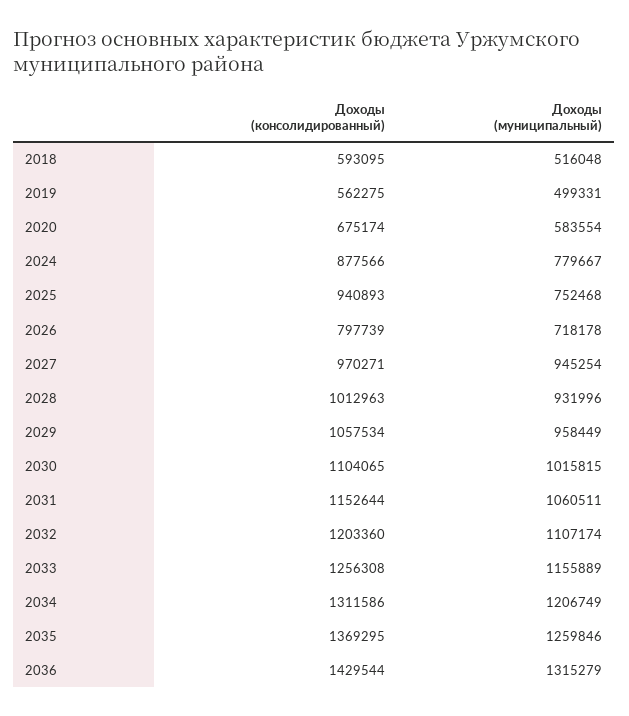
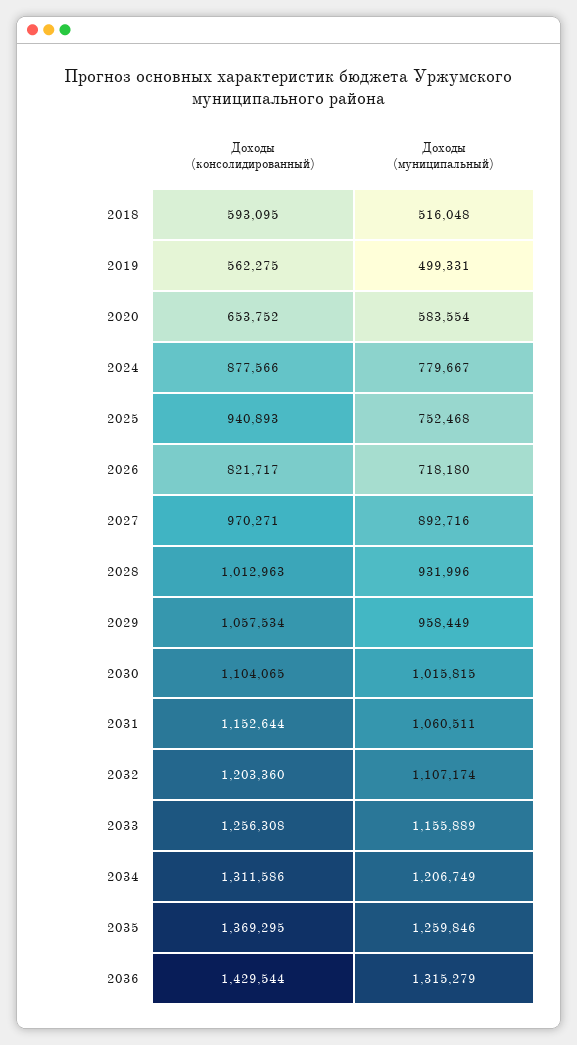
  {
    "Доходы (консолидированный)": {
      "2018": 593095,
      "2019": 562275,
-     "2020": 675174,
+     "2020": 653752,
      "2024": 877566,
      "2025": 940893,
-     "2026": 797739,
+     "2026": 821717,
      "2027": 970271,
      "2028": 1012963,
      "2029": 1057534,
      "2030": 1104065,
      "2031": 1152644,
      "2032": 1203360,
      "2033": 1256308,
      "2034": 1311586,
      "2035": 1369295,
      "2036": 1429544
    },
    "Доходы (муниципальный)": {
      "2018": 516048,
      "2019": 499331,
      "2020": 583554,
      "2024": 779667,
      "2025": 752468,
-     "2026": 718178,
+     "2026": 718180,
-     "2027": 945254,
+     "2027": 892716,
      "2028": 931996,
      "2029": 958449,
      "2030": 1015815,
      "2031": 1060511,
      "2032": 1107174,
      "2033": 1155889,
      "2034": 1206749,
      "2035": 1259846,
      "2036": 1315279
    }
  }

